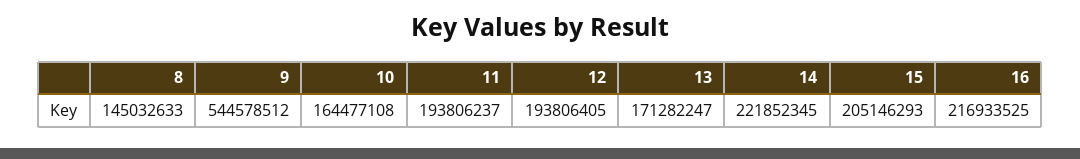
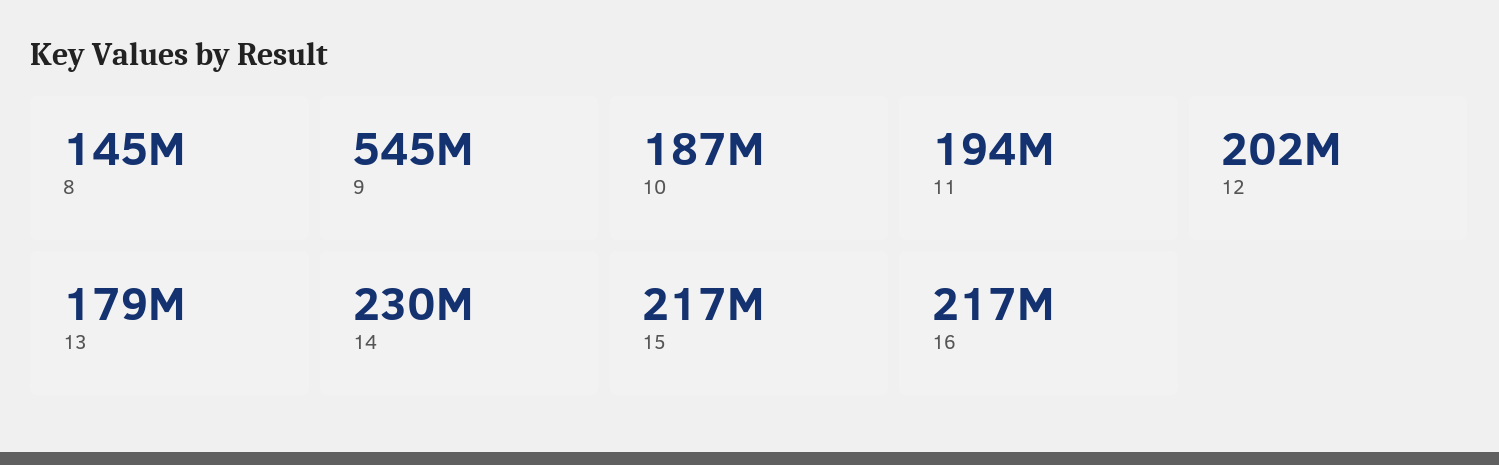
  {
    "8": 145032633,
    "9": 544578512,
-   "10": 164477108,
+   "10": 187000000,
    "11": 193806237,
-   "12": 193806405,
+   "12": 202000000,
-   "13": 171282247,
+   "13": 179000000,
-   "14": 221852345,
+   "14": 230000000,
-   "15": 205146293,
+   "15": 217000000,
    "16": 216933525
  }

